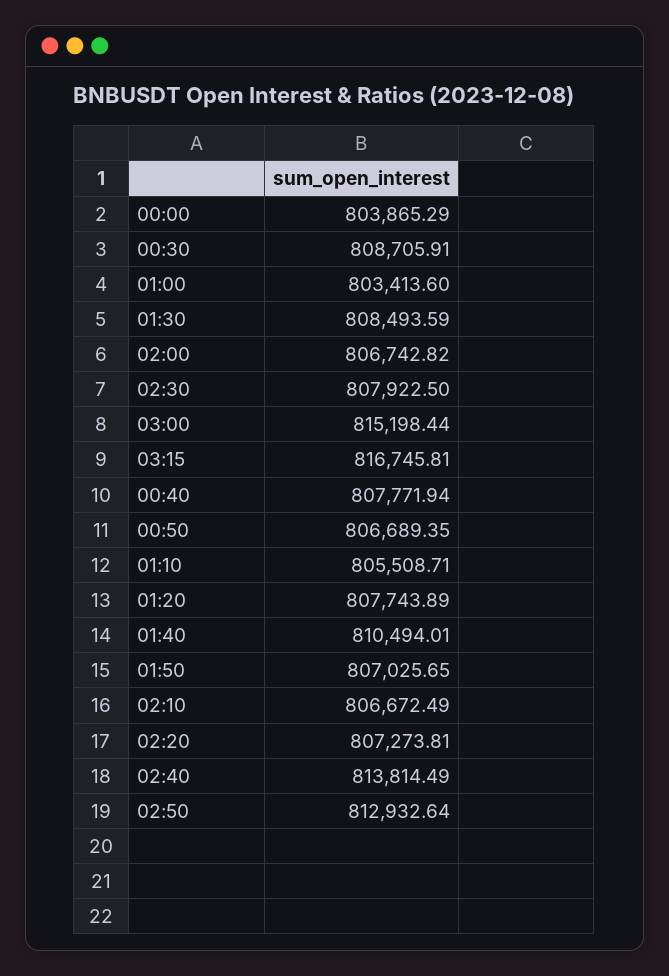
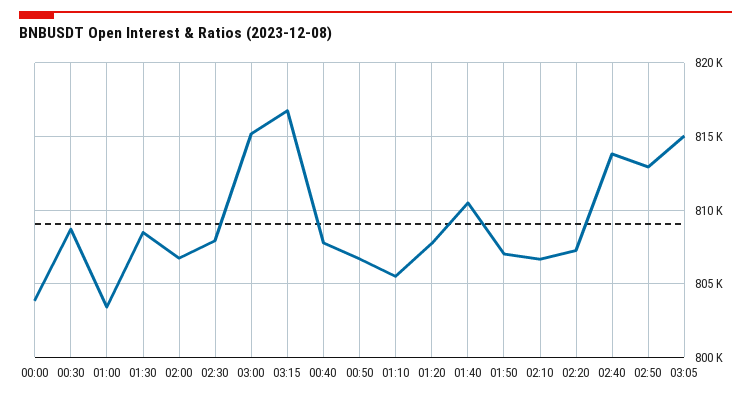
  {
    "00:00": 803865.29,
    "00:30": 808705.91,
    "01:00": 803413.6,
    "01:30": 808493.59,
    "02:00": 806742.82,
    "02:30": 807922.5,
    "03:00": 815198.44,
    "03:15": 816745.81,
    "00:40": 807771.94,
    "00:50": 806689.35,
    "01:10": 805508.71,
    "01:20": 807743.89,
    "01:40": 810494.01,
    "01:50": 807025.65,
    "02:10": 806672.49,
    "02:20": 807273.81,
    "02:40": 813814.49,
-   "02:50": 812932.64
+   "02:50": 812932.64,
+   "03:05": 815000
  }

